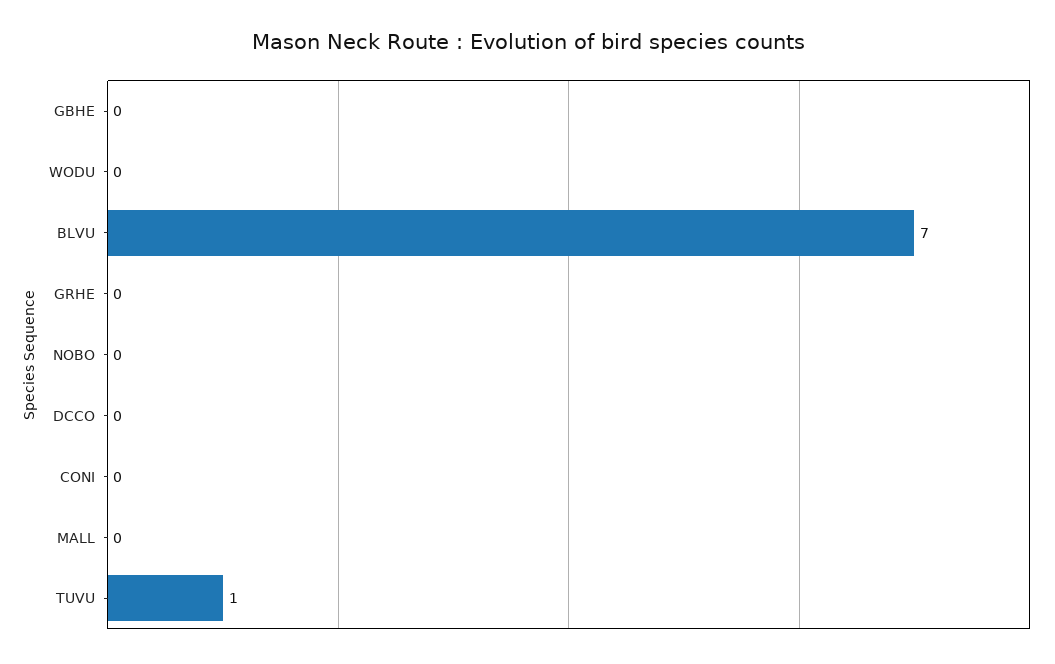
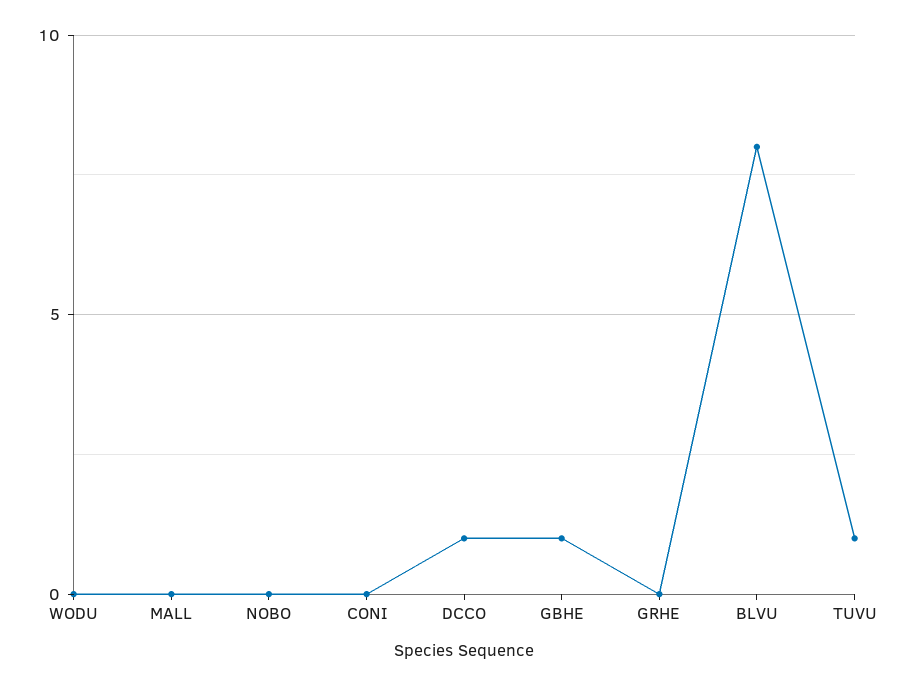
  {
-   "GBHE": 0,
+   "GBHE": 1,
    "WODU": 0,
-   "BLVU": 7,
+   "BLVU": 8,
    "GRHE": 0,
    "NOBO": 0,
-   "DCCO": 0,
+   "DCCO": 1,
    "CONI": 0,
    "MALL": 0,
    "TUVU": 1
  }

